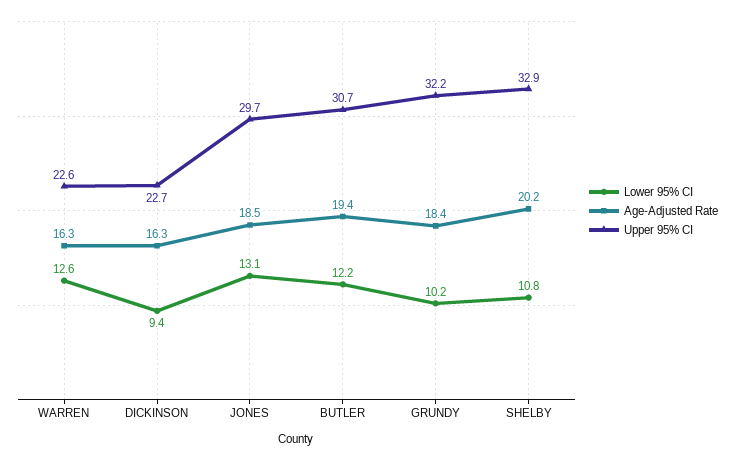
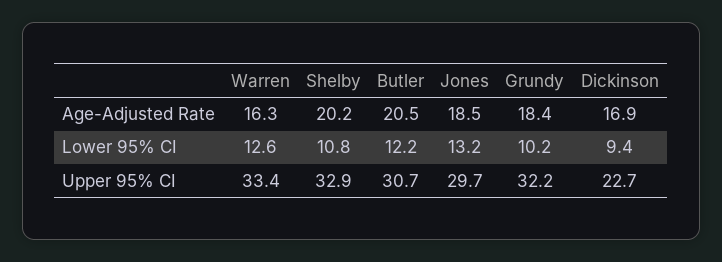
  {
    "Lower 95% CI": {
      "WARREN": 12.6,
      "DICKINSON": 9.4,
-     "JONES": 13.1,
+     "JONES": 13.2,
      "BUTLER": 12.2,
      "GRUNDY": 10.2,
      "SHELBY": 10.8
    },
    "Age-Adjusted Rate": {
      "WARREN": 16.3,
-     "DICKINSON": 16.3,
+     "DICKINSON": 16.9,
      "JONES": 18.5,
-     "BUTLER": 19.4,
+     "BUTLER": 20.5,
      "GRUNDY": 18.4,
      "SHELBY": 20.2
    },
    "Upper 95% CI": {
-     "WARREN": 22.6,
+     "WARREN": 33.4,
      "DICKINSON": 22.7,
      "JONES": 29.7,
      "BUTLER": 30.7,
      "GRUNDY": 32.2,
      "SHELBY": 32.9
    }
  }

